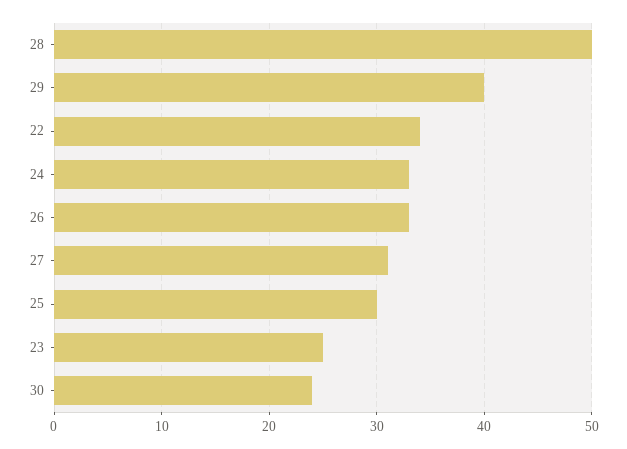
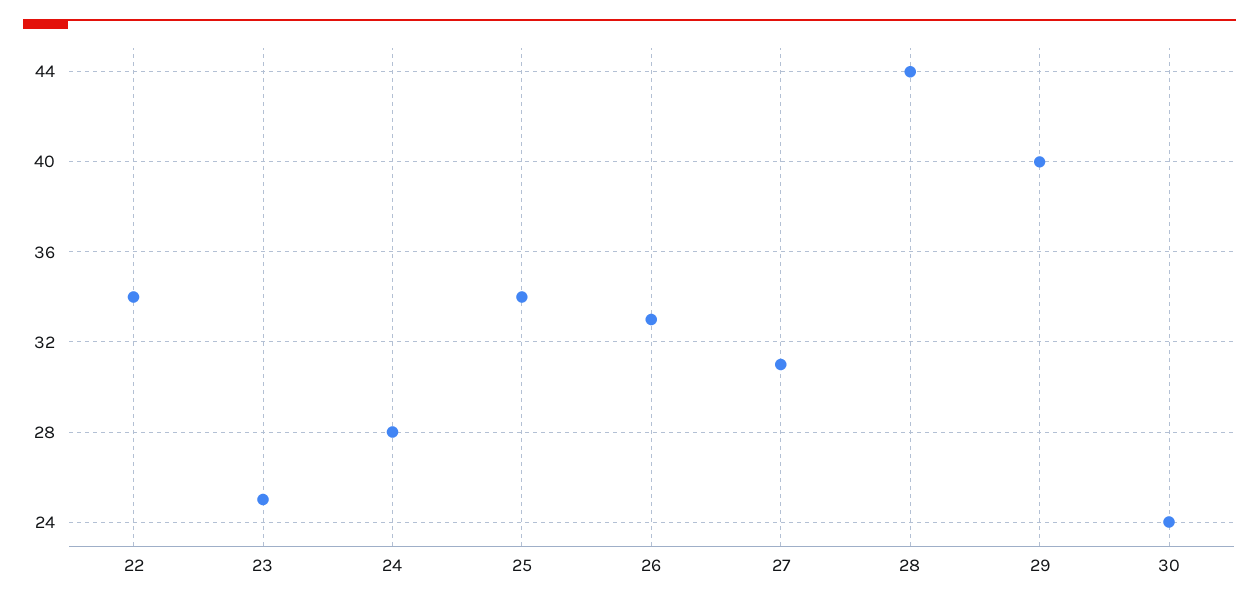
  {
-   "28": 50,
+   "28": 44,
    "29": 40,
    "22": 34,
-   "24": 33,
+   "24": 28,
    "26": 33,
    "27": 31,
-   "25": 30,
+   "25": 34,
    "23": 25,
    "30": 24
  }

